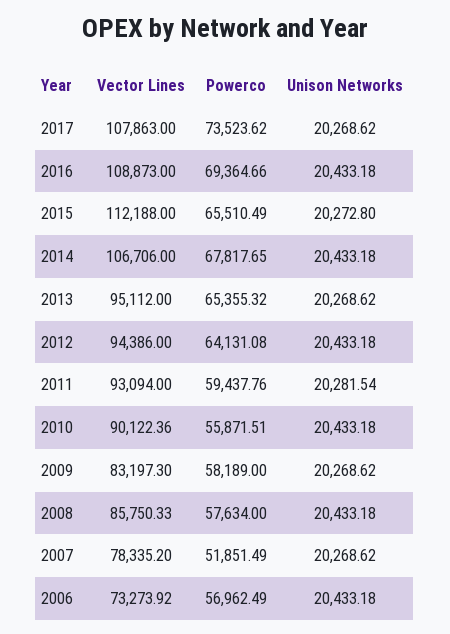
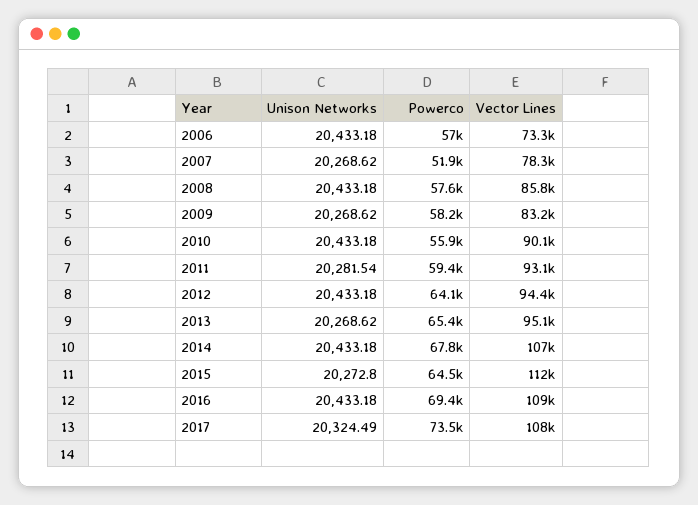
  {
    "Vector Lines": {
      "2017": 107863,
      "2016": 108873,
      "2015": 112188,
      "2014": 106706,
      "2013": 95112,
      "2012": 94386,
      "2011": 93094,
      "2010": 90122.36,
      "2009": 83197.3,
      "2008": 85750.33,
      "2007": 78335.2,
      "2006": 73273.92
    },
    "Powerco": {
      "2017": 73523.62,
      "2016": 69364.66,
-     "2015": 65510.49,
+     "2015": 64500,
      "2014": 67817.65,
      "2013": 65355.32,
      "2012": 64131.08,
      "2011": 59437.76,
      "2010": 55871.51,
      "2009": 58189,
      "2008": 57634,
      "2007": 51851.49,
      "2006": 56962.49
    },
    "Unison Networks": {
-     "2017": 20268.62,
+     "2017": 20324.49,
      "2016": 20433.18,
      "2015": 20272.8,
      "2014": 20433.18,
      "2013": 20268.62,
      "2012": 20433.18,
      "2011": 20281.54,
      "2010": 20433.18,
      "2009": 20268.62,
      "2008": 20433.18,
      "2007": 20268.62,
      "2006": 20433.18
    }
  }

